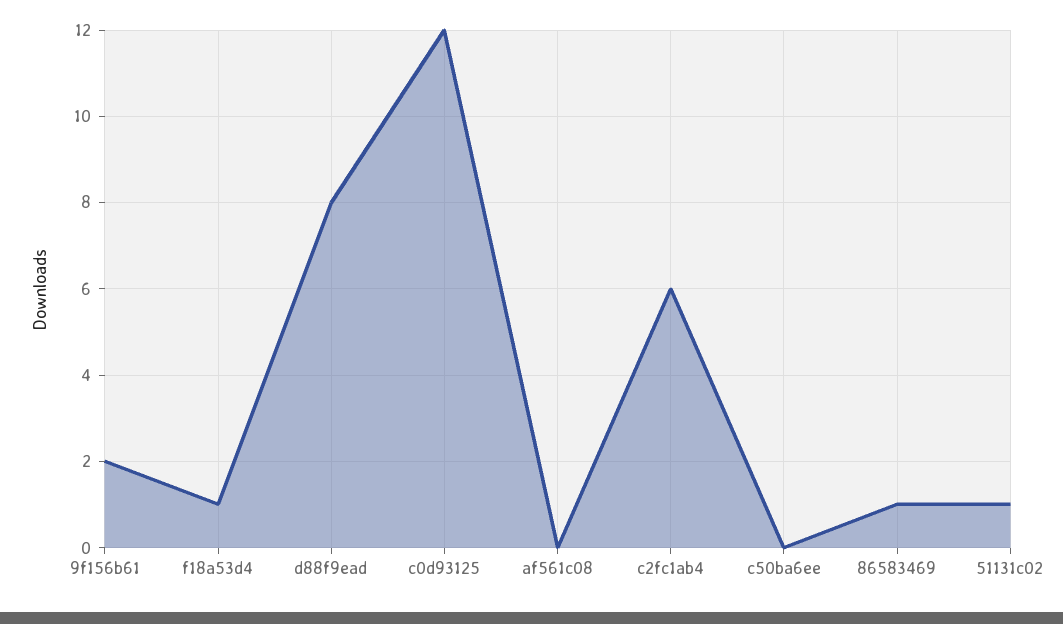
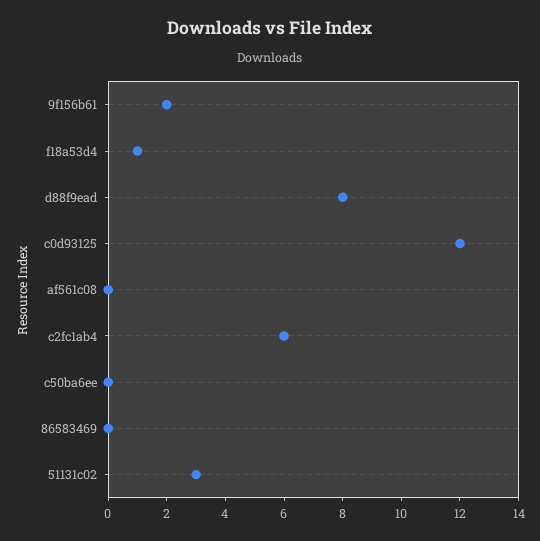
  {
    "9f156b61": 2,
    "f18a53d4": 1,
    "d88f9ead": 8,
    "c0d93125": 12,
    "af561c08": 0,
    "c2fc1ab4": 6,
    "c50ba6ee": 0,
-   "86583469": 1,
+   "86583469": 0,
-   "51131c02": 1
+   "51131c02": 3
  }

